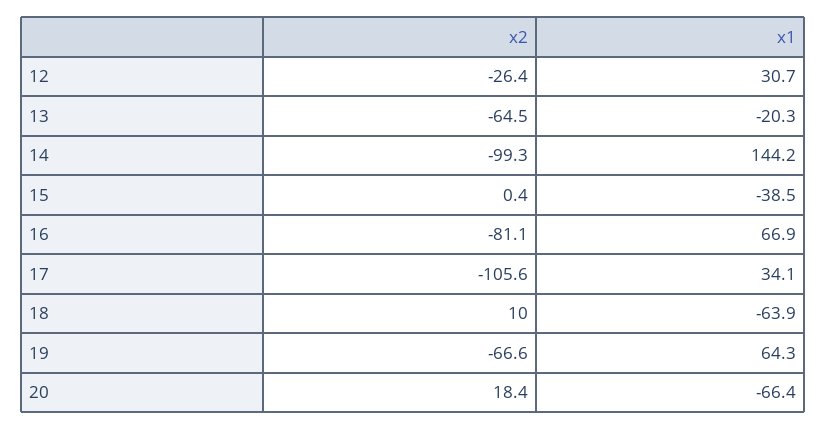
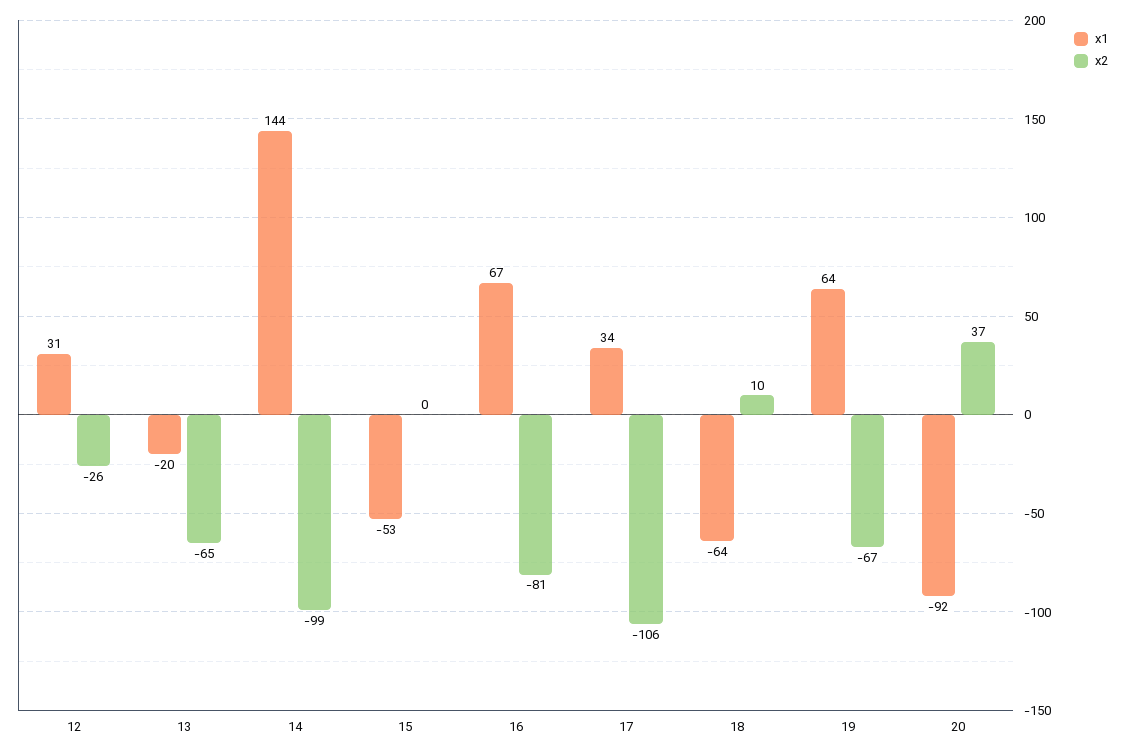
  {
    "x2": {
      "12": -26.4,
      "13": -64.5,
      "14": -99.3,
      "15": 0.4,
      "16": -81.1,
      "17": -105.6,
      "18": 10,
      "19": -66.6,
-     "20": 18.4
+     "20": 37
    },
    "x1": {
      "12": 30.7,
      "13": -20.3,
      "14": 144.2,
-     "15": -38.5,
+     "15": -53,
      "16": 66.9,
      "17": 34.1,
      "18": -63.9,
      "19": 64.3,
-     "20": -66.4
+     "20": -92
    }
  }

